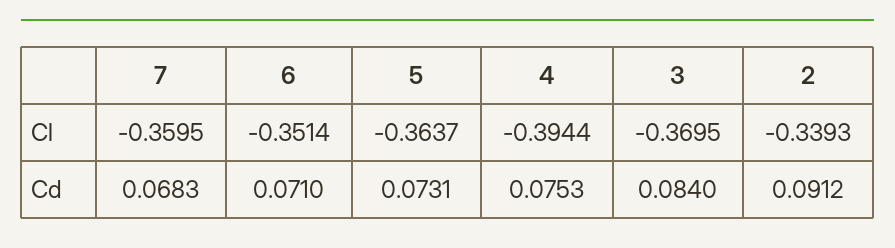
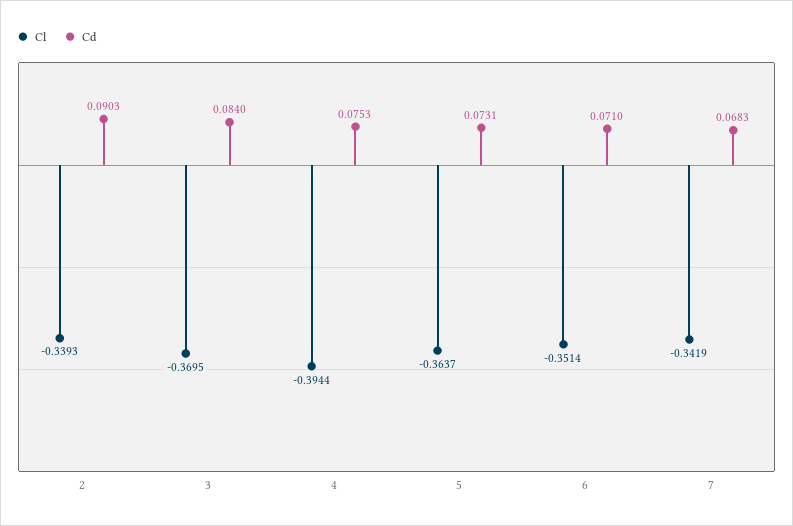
  {
    "Cl": {
-     "7": -0.3595,
+     "7": -0.3419,
      "6": -0.3514,
      "5": -0.3637,
      "4": -0.3944,
      "3": -0.3695,
      "2": -0.3393
    },
    "Cd": {
      "7": 0.0683,
      "6": 0.071,
      "5": 0.0731,
      "4": 0.0753,
      "3": 0.084,
-     "2": 0.0912
+     "2": 0.0903
    }
  }

